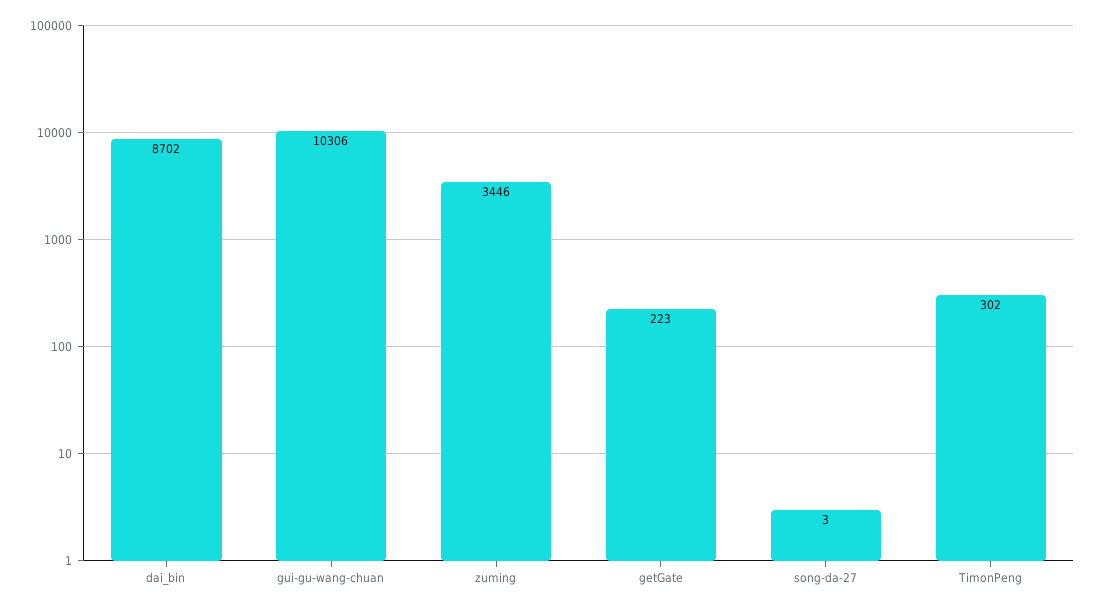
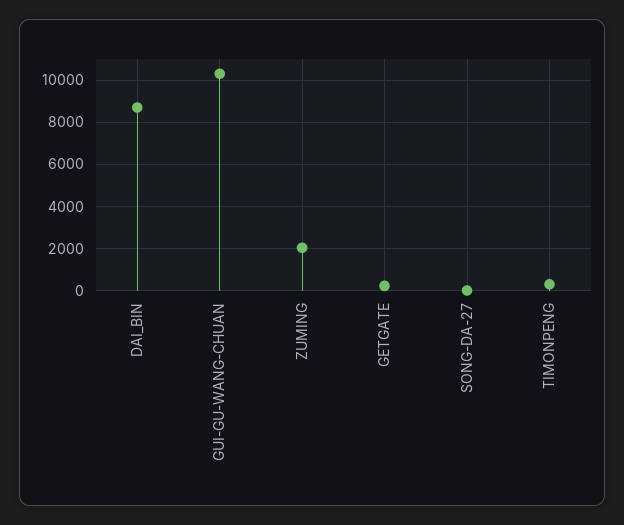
  {
    "dai_bin": 8702,
    "gui-gu-wang-chuan": 10306,
-   "zuming": 3446,
+   "zuming": 2000,
    "getGate": 223,
    "song-da-27": 3,
    "TimonPeng": 302
  }

